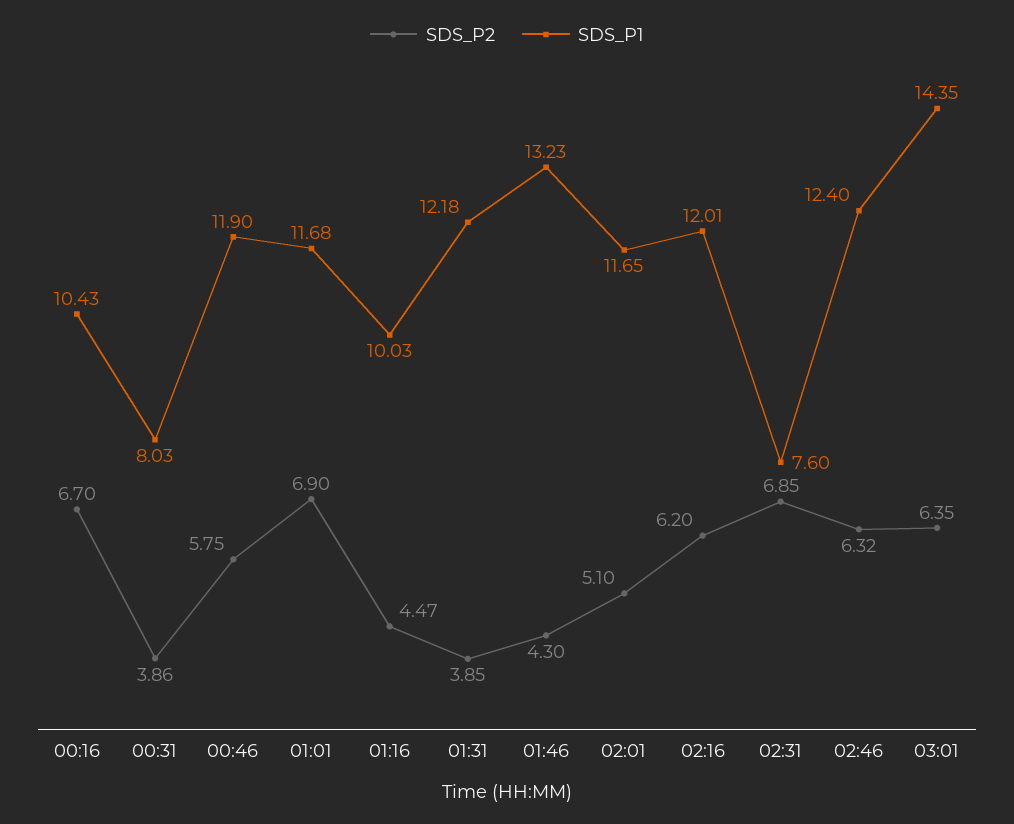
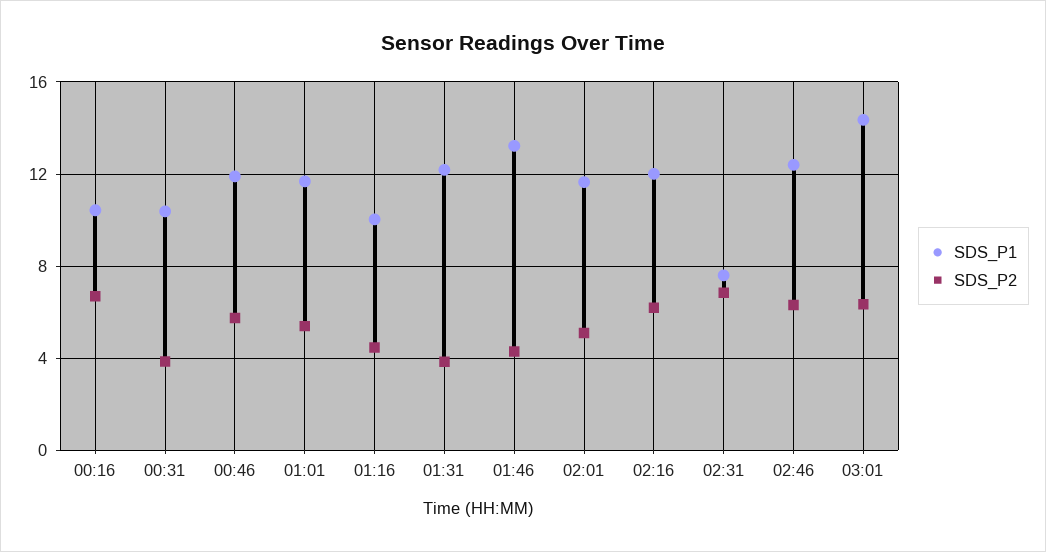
  {
    "SDS_P2": {
      "00:16": 6.7,
      "00:31": 3.86,
      "00:46": 5.75,
-     "01:01": 6.9,
+     "01:01": 5.5,
      "01:16": 4.47,
      "01:31": 3.85,
      "01:46": 4.3,
      "02:01": 5.1,
      "02:16": 6.2,
      "02:31": 6.85,
      "02:46": 6.32,
      "03:01": 6.35
    },
    "SDS_P1": {
      "00:16": 10.43,
-     "00:31": 8.03,
+     "00:31": 10.5,
      "00:46": 11.9,
      "01:01": 11.68,
      "01:16": 10.03,
      "01:31": 12.18,
      "01:46": 13.23,
      "02:01": 11.65,
      "02:16": 12.01,
      "02:31": 7.6,
      "02:46": 12.4,
      "03:01": 14.35
    }
  }

